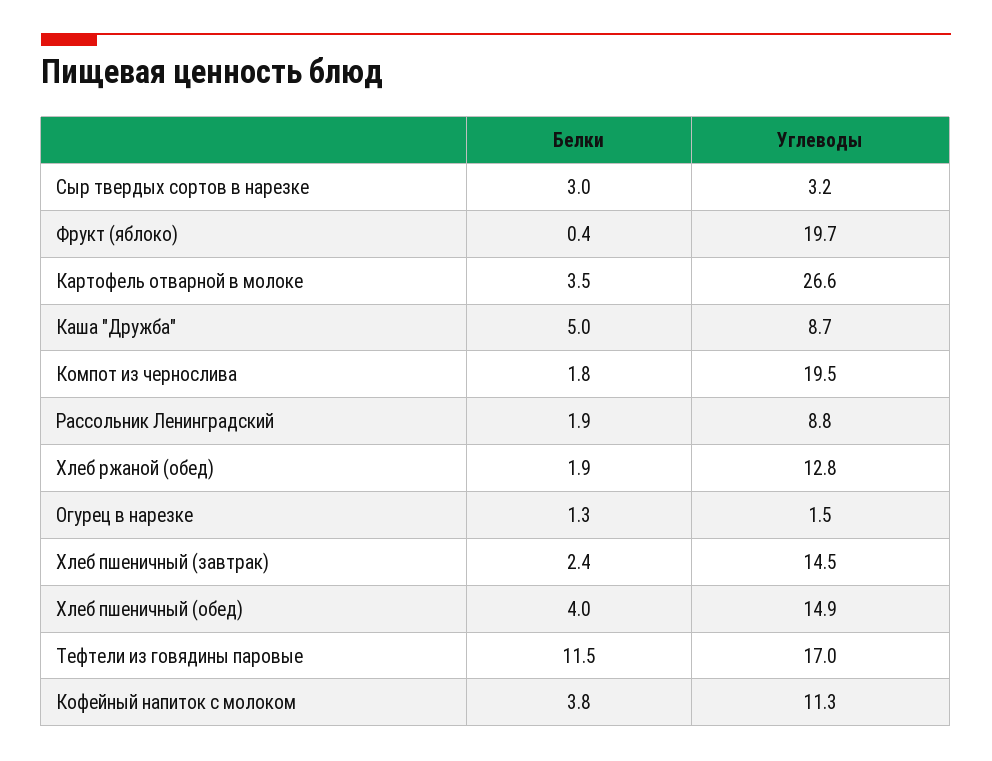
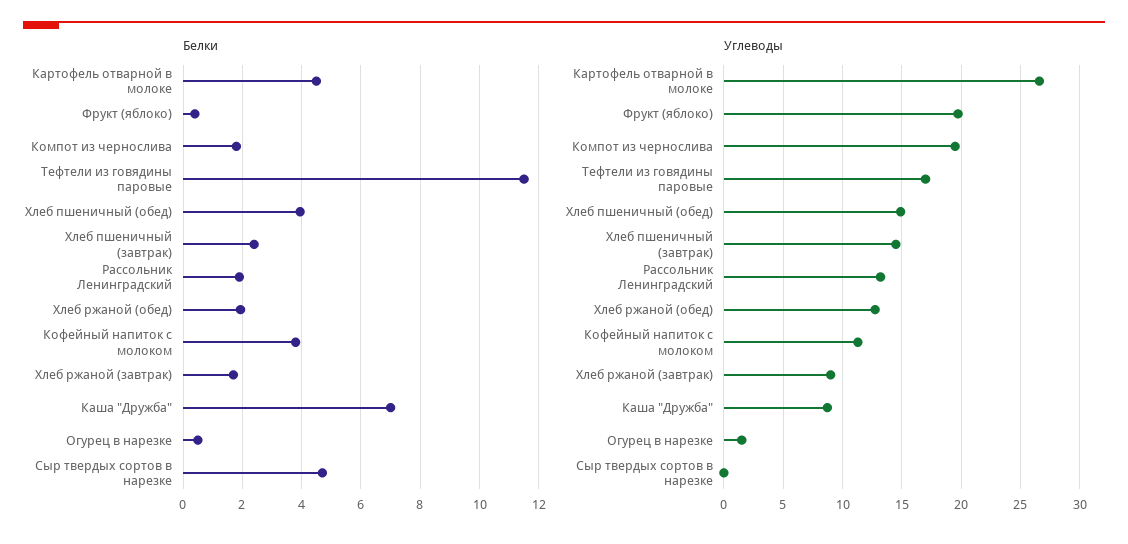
  {
    "Белки": {
-     "Сыр твердых сортов в нарезке": 3,
+     "Сыр твердых сортов в нарезке": 4.75,
      "Фрукт (яблоко)": 0.4,
-     "Картофель отварной в молоке": 3.5,
+     "Картофель отварной в молоке": 4.5,
-     "Каша \"Дружба\"": 5,
+     "Каша \"Дружба\"": 7,
      "Компот из чернослива": 1.8,
      "Рассольник Ленинградский": 1.9,
      "Хлеб ржаной (обед)": 1.9,
-     "Огурец в нарезке": 1.3,
+     "Огурец в нарезке": 0.5,
      "Хлеб пшеничный (завтрак)": 2.4,
      "Хлеб пшеничный (обед)": 4,
      "Тефтели из говядины паровые": 11.5,
-     "Кофейный напиток с молоком": 3.8
+     "Кофейный напиток с молоком": 3.8,
+     "Хлеб ржаной (завтрак)": 1.75
    },
    "Углеводы": {
-     "Сыр твердых сортов в нарезке": 3.2,
+     "Сыр твердых сортов в нарезке": 0,
      "Фрукт (яблоко)": 19.7,
      "Картофель отварной в молоке": 26.6,
      "Каша \"Дружба\"": 8.7,
      "Компот из чернослива": 19.5,
-     "Рассольник Ленинградский": 8.8,
+     "Рассольник Ленинградский": 13,
      "Хлеб ржаной (обед)": 12.8,
      "Огурец в нарезке": 1.5,
      "Хлеб пшеничный (завтрак)": 14.5,
      "Хлеб пшеничный (обед)": 14.9,
      "Тефтели из говядины паровые": 17,
-     "Кофейный напиток с молоком": 11.3
+     "Кофейный напиток с молоком": 11.3,
+     "Хлеб ржаной (завтрак)": 9
    }
  }

